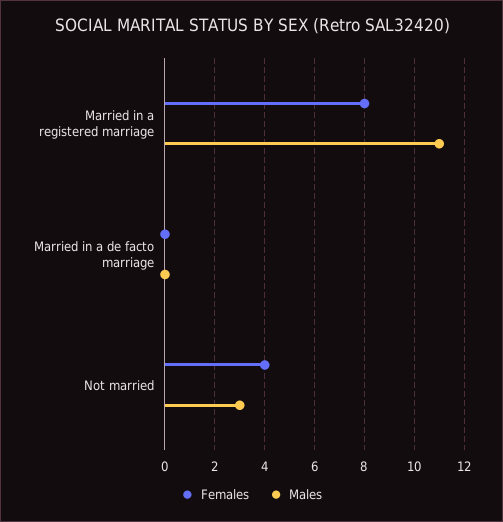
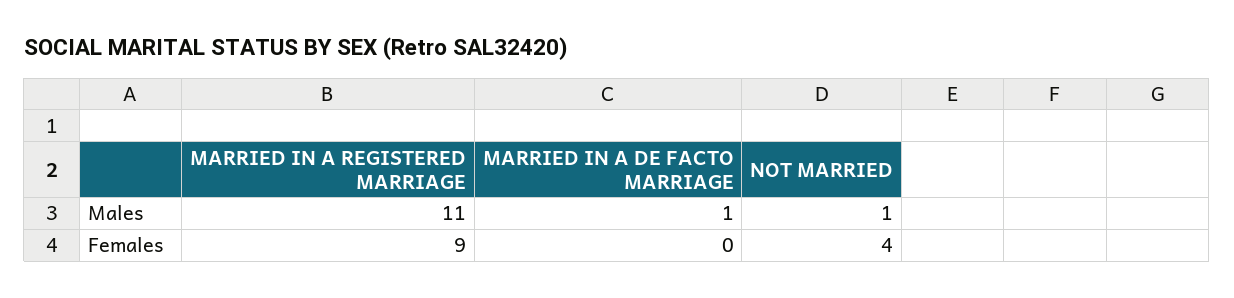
  {
    "Females": {
-     "Married in a registered marriage": 8,
+     "Married in a registered marriage": 9,
      "Married in a de facto marriage": 0,
      "Not married": 4
    },
    "Males": {
      "Married in a registered marriage": 11,
-     "Married in a de facto marriage": 0,
+     "Married in a de facto marriage": 1,
-     "Not married": 3
+     "Not married": 1
    }
  }

